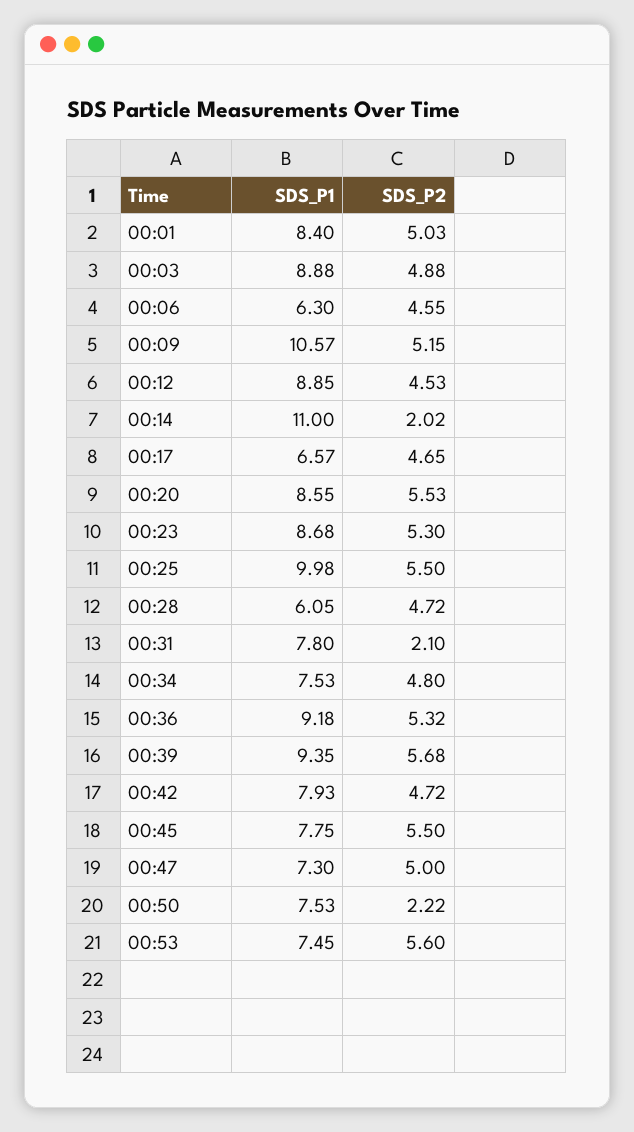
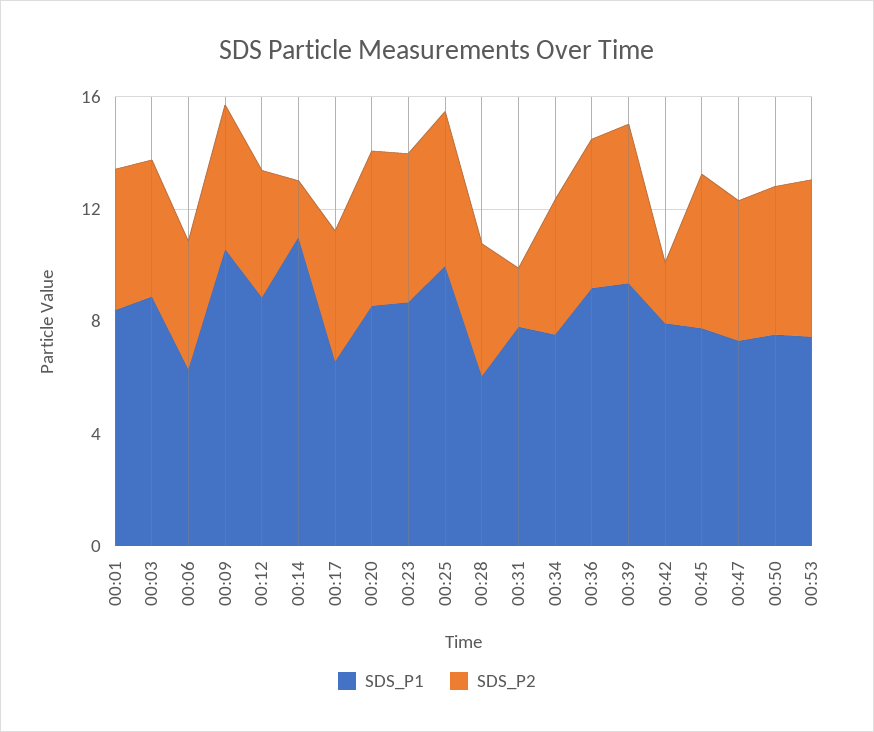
  {
    "SDS_P1": {
      "00:01": 8.4,
      "00:03": 8.88,
      "00:06": 6.3,
      "00:09": 10.57,
      "00:12": 8.85,
      "00:14": 11,
      "00:17": 6.57,
      "00:20": 8.55,
      "00:23": 8.68,
      "00:25": 9.98,
      "00:28": 6.05,
      "00:31": 7.8,
      "00:34": 7.53,
      "00:36": 9.18,
      "00:39": 9.35,
      "00:42": 7.93,
      "00:45": 7.75,
      "00:47": 7.3,
      "00:50": 7.53,
      "00:53": 7.45
    },
    "SDS_P2": {
      "00:01": 5.03,
      "00:03": 4.88,
      "00:06": 4.55,
      "00:09": 5.15,
      "00:12": 4.53,
      "00:14": 2.02,
      "00:17": 4.65,
      "00:20": 5.53,
      "00:23": 5.3,
      "00:25": 5.5,
      "00:28": 4.72,
      "00:31": 2.1,
      "00:34": 4.8,
      "00:36": 5.32,
      "00:39": 5.68,
-     "00:42": 4.72,
+     "00:42": 2,
      "00:45": 5.5,
      "00:47": 5,
-     "00:50": 2.22,
+     "00:50": 5,
      "00:53": 5.6
    }
  }

